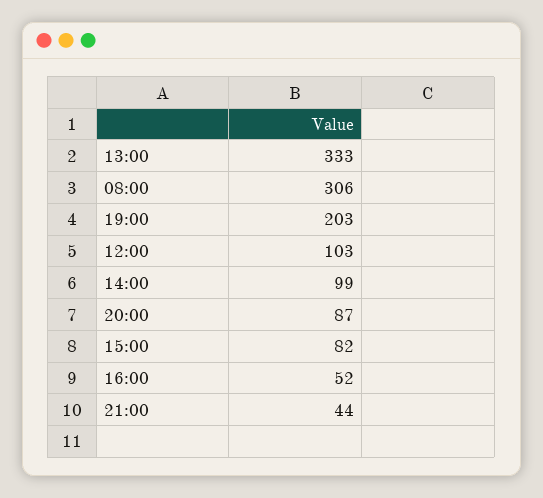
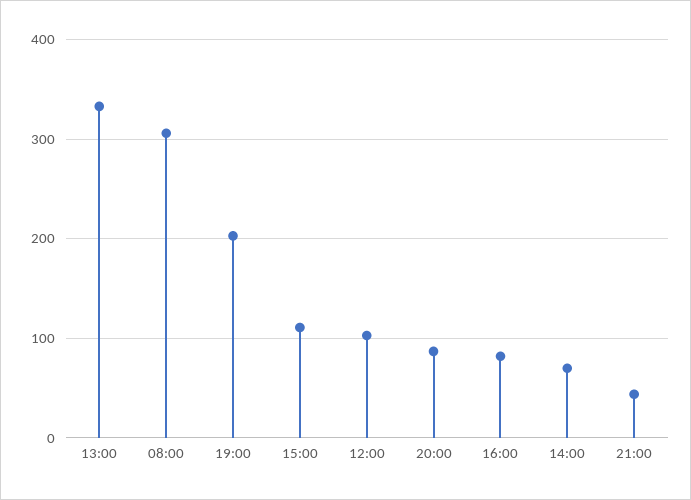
  {
    "13:00": 333,
    "08:00": 306,
    "19:00": 203,
    "12:00": 103,
-   "14:00": 99,
+   "14:00": 70,
    "20:00": 87,
-   "15:00": 82,
+   "15:00": 110,
-   "16:00": 52,
+   "16:00": 80,
    "21:00": 44
  }

